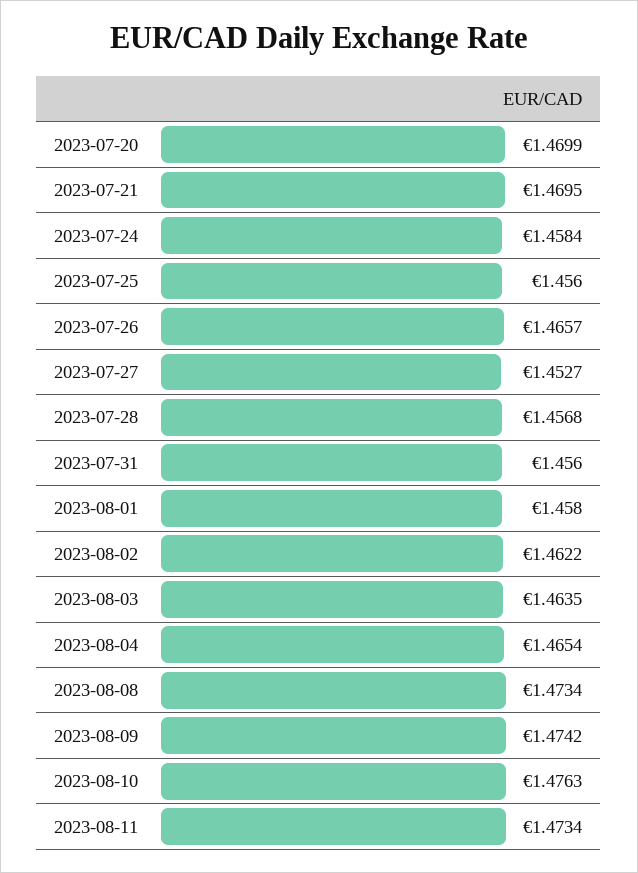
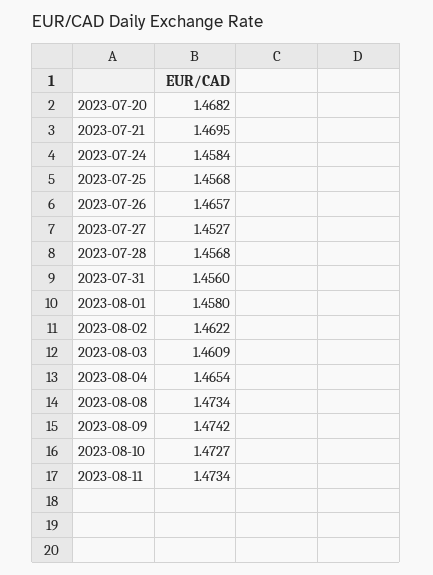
  {
-   "2023-07-20": 1.4699,
+   "2023-07-20": 1.4682,
    "2023-07-21": 1.4695,
    "2023-07-24": 1.4584,
-   "2023-07-25": 1.456,
+   "2023-07-25": 1.4568,
    "2023-07-26": 1.4657,
    "2023-07-27": 1.4527,
    "2023-07-28": 1.4568,
    "2023-07-31": 1.456,
    "2023-08-01": 1.458,
    "2023-08-02": 1.4622,
-   "2023-08-03": 1.4635,
+   "2023-08-03": 1.4609,
    "2023-08-04": 1.4654,
    "2023-08-08": 1.4734,
    "2023-08-09": 1.4742,
-   "2023-08-10": 1.4763,
+   "2023-08-10": 1.4727,
    "2023-08-11": 1.4734
  }

